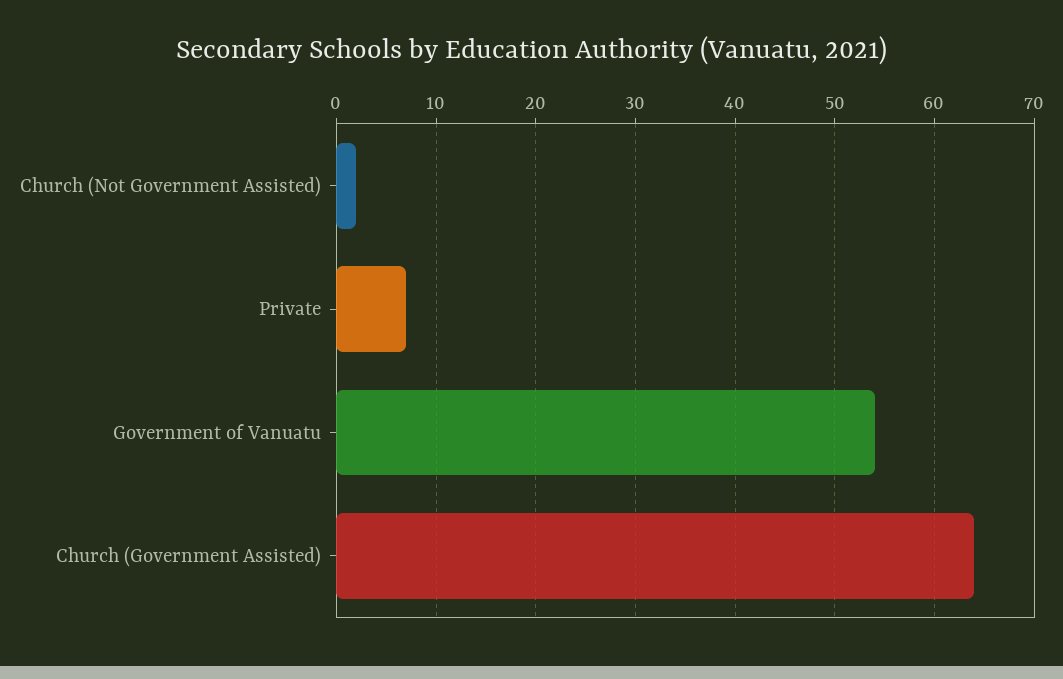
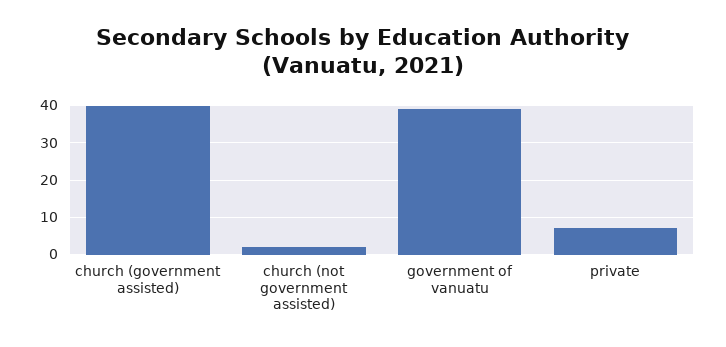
  {
    "Church (Not Government Assisted)": 2,
    "Private": 7,
-   "Government of Vanuatu": 54,
+   "Government of Vanuatu": 40,
-   "Church (Government Assisted)": 64
+   "Church (Government Assisted)": 40
  }

